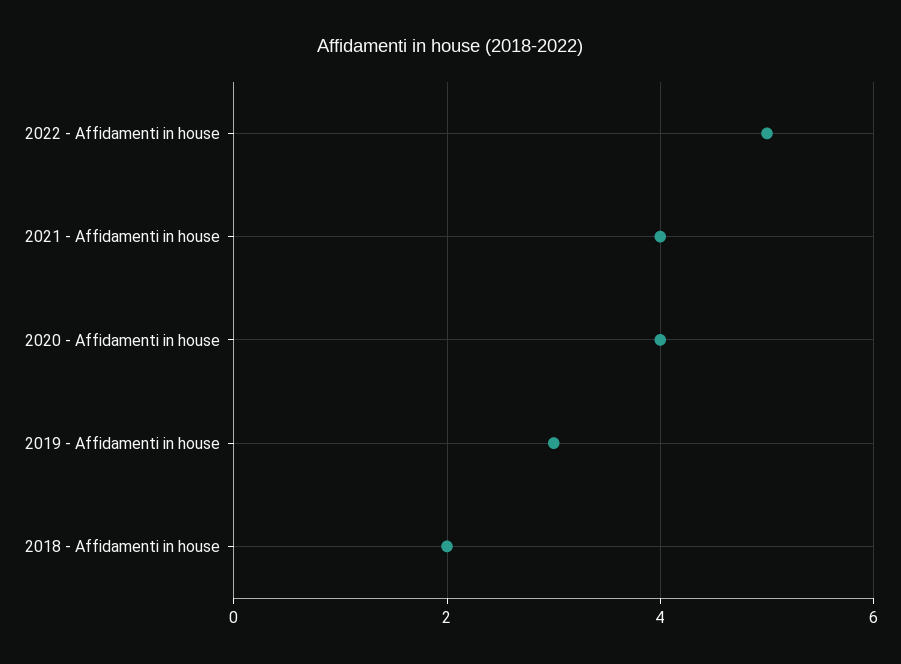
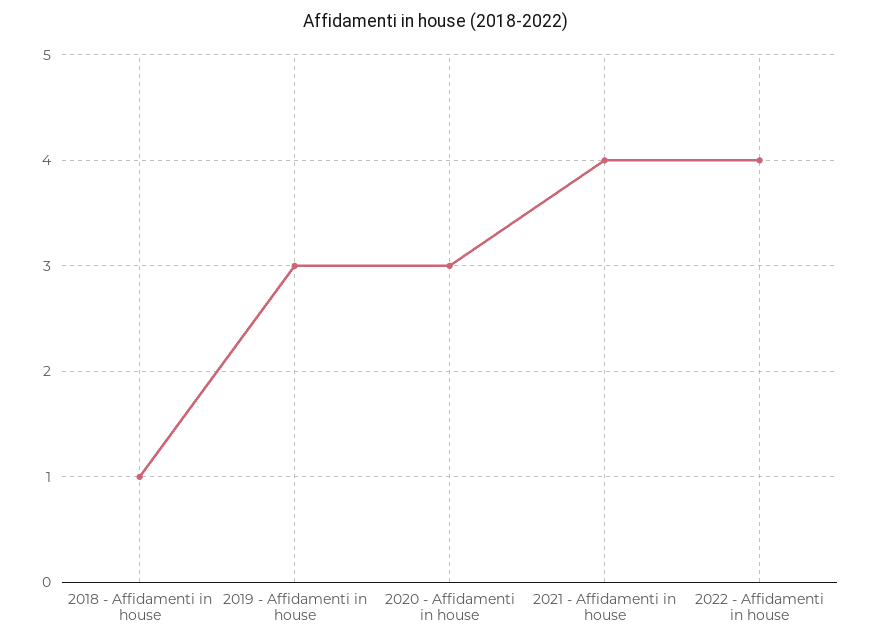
  {
-   "2022 - Affidamenti in house": 5,
+   "2022 - Affidamenti in house": 4,
    "2021 - Affidamenti in house": 4,
-   "2020 - Affidamenti in house": 4,
+   "2020 - Affidamenti in house": 3,
    "2019 - Affidamenti in house": 3,
-   "2018 - Affidamenti in house": 2
+   "2018 - Affidamenti in house": 1
  }

